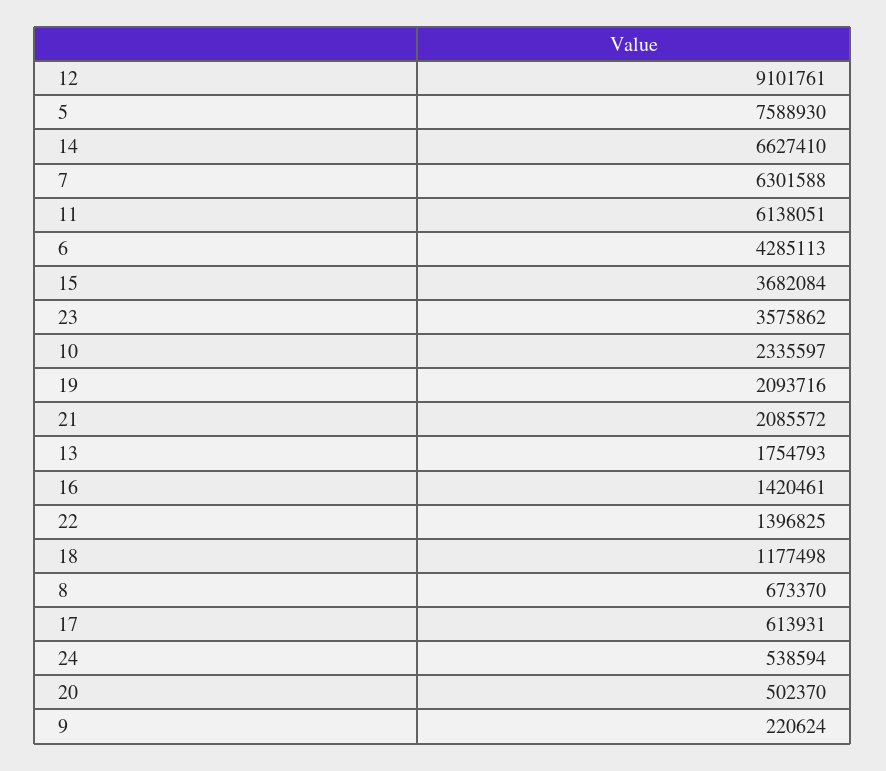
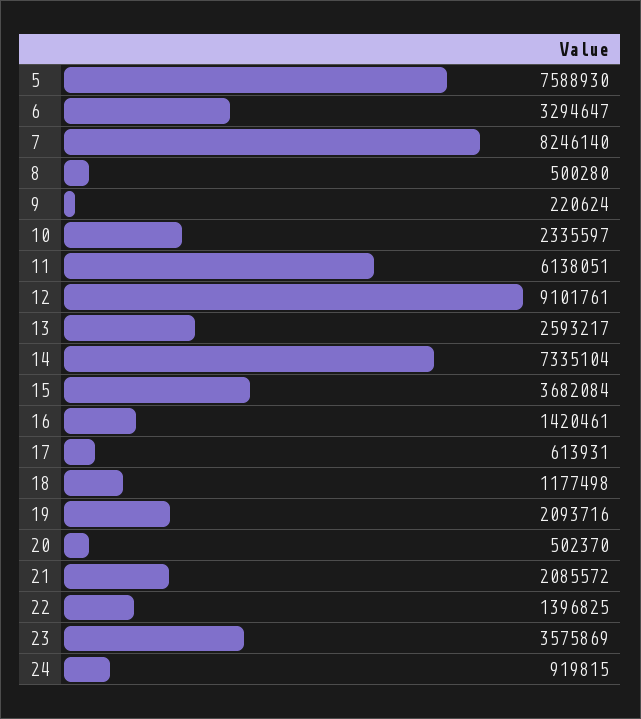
  {
    "12": 9101761,
    "5": 7588930,
-   "14": 6627410,
+   "14": 7335104,
-   "7": 6301588,
+   "7": 8246140,
    "11": 6138051,
-   "6": 4285113,
+   "6": 3294647,
    "15": 3682084,
-   "23": 3575862,
+   "23": 3575869,
    "10": 2335597,
    "19": 2093716,
    "21": 2085572,
-   "13": 1754793,
+   "13": 2593217,
    "16": 1420461,
    "22": 1396825,
    "18": 1177498,
-   "8": 673370,
+   "8": 500280,
    "17": 613931,
-   "24": 538594,
+   "24": 919815,
    "20": 502370,
    "9": 220624
  }

